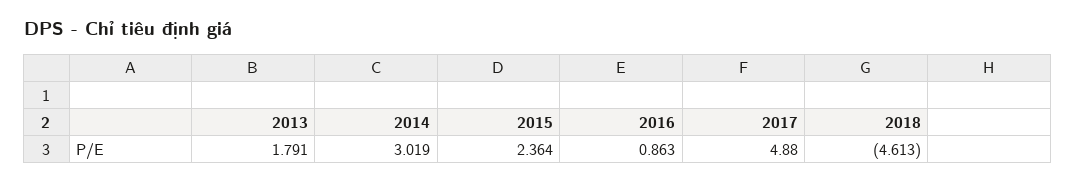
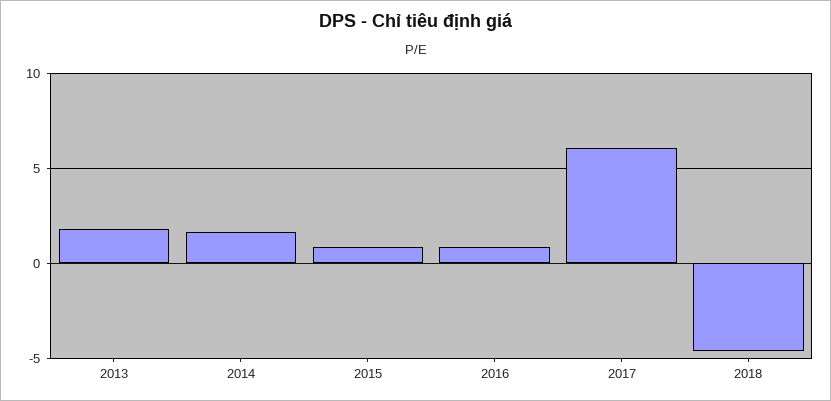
  {
    "2013": 1.791,
-   "2014": 3.019,
+   "2014": 1.5,
-   "2015": 2.364,
+   "2015": 1,
    "2016": 0.863,
-   "2017": 4.88,
+   "2017": 6,
    "2018": -4.613
  }

